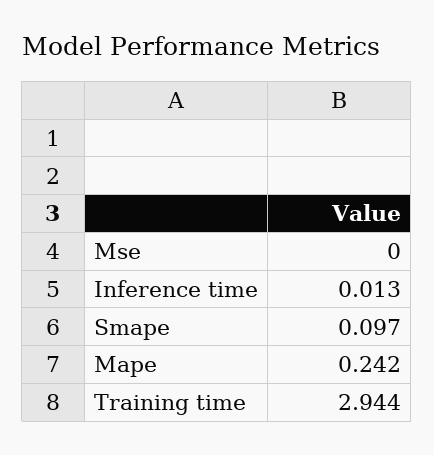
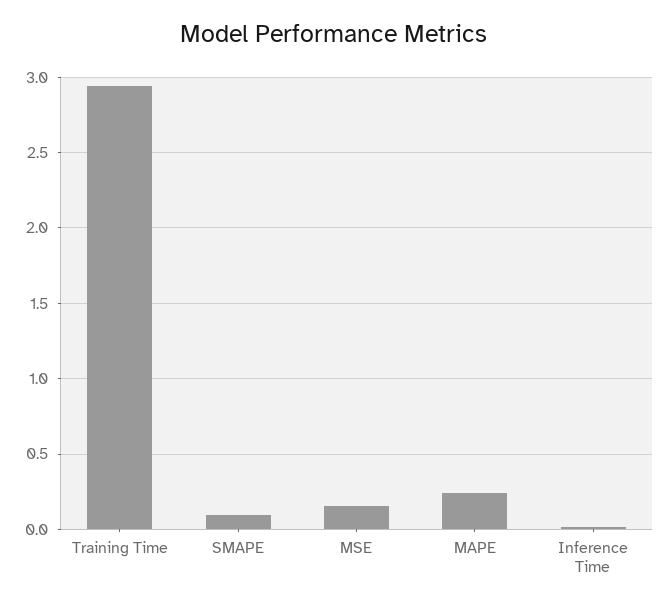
  {
-   "Mse": 0,
+   "Mse": 0.15,
    "Inference time": 0.013,
    "Smape": 0.097,
    "Mape": 0.242,
    "Training time": 2.944
  }

